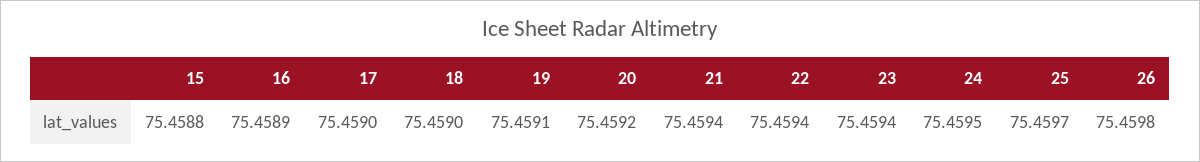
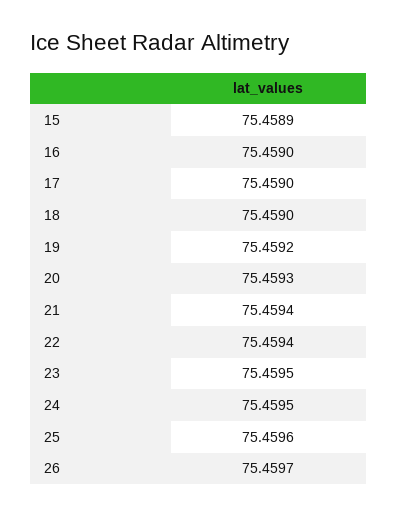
  {
-   "15": 75.4588,
+   "15": 75.4589,
-   "16": 75.4589,
+   "16": 75.459,
    "17": 75.459,
    "18": 75.459,
-   "19": 75.4591,
+   "19": 75.4592,
-   "20": 75.4592,
+   "20": 75.4593,
    "21": 75.4594,
    "22": 75.4594,
-   "23": 75.4594,
+   "23": 75.4595,
    "24": 75.4595,
-   "25": 75.4597,
+   "25": 75.4596,
-   "26": 75.4598
+   "26": 75.4597
  }

